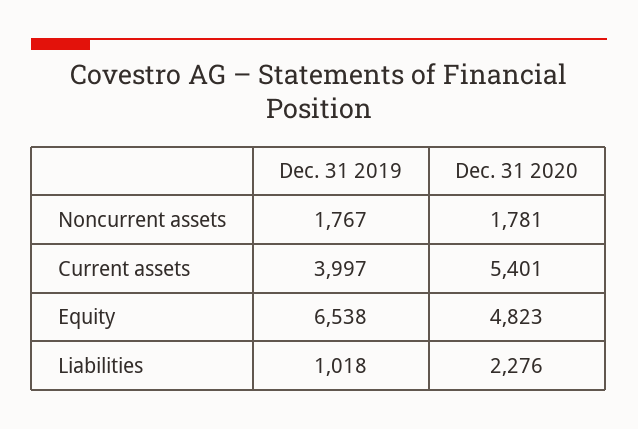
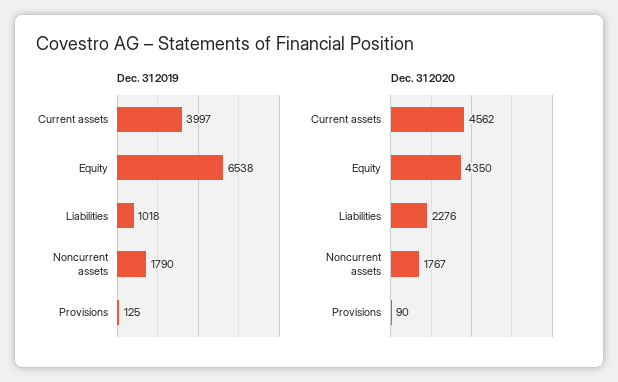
  {
    "Dec. 31 2019": {
-     "Noncurrent assets": 1767,
+     "Noncurrent assets": 1790,
      "Current assets": 3997,
      "Equity": 6538,
-     "Liabilities": 1018
+     "Liabilities": 1018,
+     "Provisions": 125
    },
    "Dec. 31 2020": {
-     "Noncurrent assets": 1781,
+     "Noncurrent assets": 1767,
-     "Current assets": 5401,
+     "Current assets": 4562,
-     "Equity": 4823,
+     "Equity": 4350,
-     "Liabilities": 2276
+     "Liabilities": 2276,
+     "Provisions": 90
    }
  }

